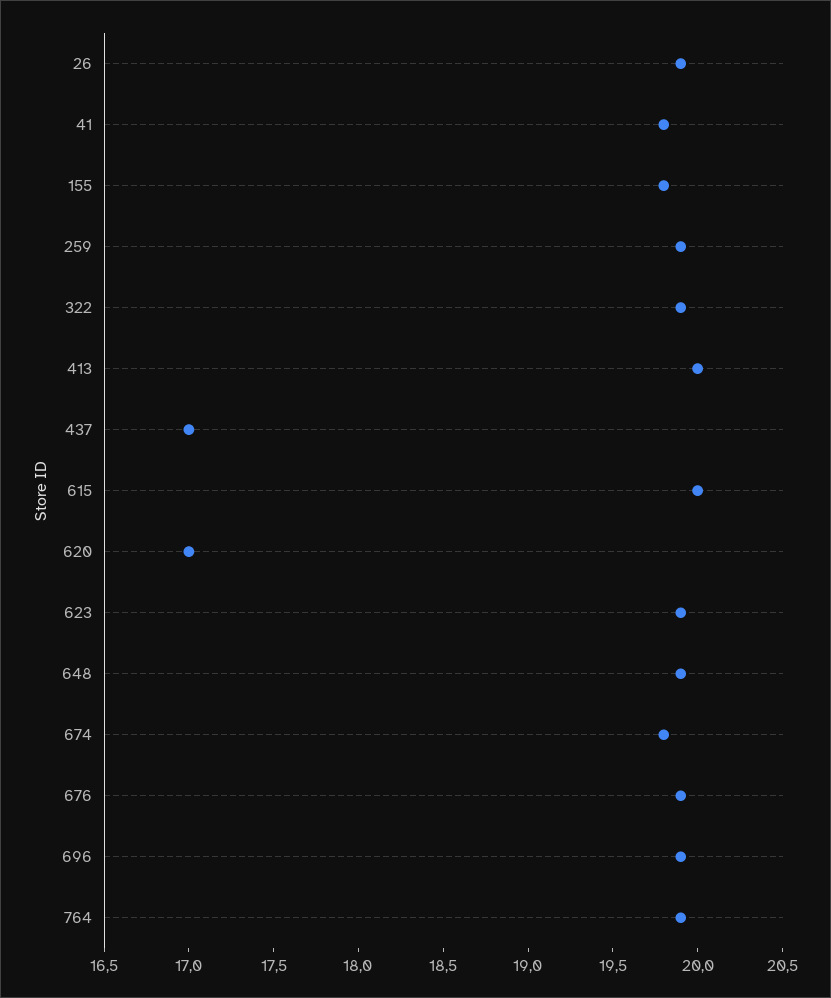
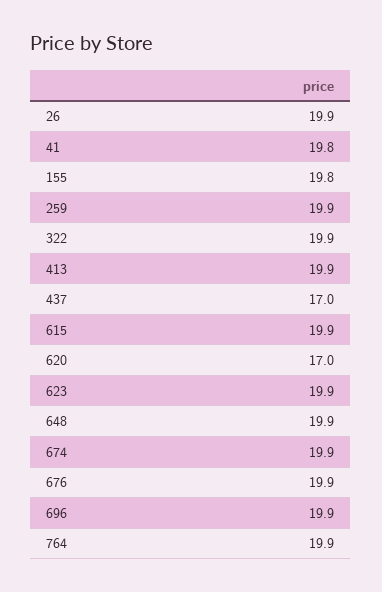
  {
    "26": 19.9,
    "41": 19.8,
    "155": 19.8,
    "259": 19.9,
    "322": 19.9,
-   "413": 20,
+   "413": 19.9,
    "437": 17,
-   "615": 20,
+   "615": 19.9,
    "620": 17,
    "623": 19.9,
    "648": 19.9,
-   "674": 19.8,
+   "674": 19.9,
    "676": 19.9,
    "696": 19.9,
    "764": 19.9
  }

